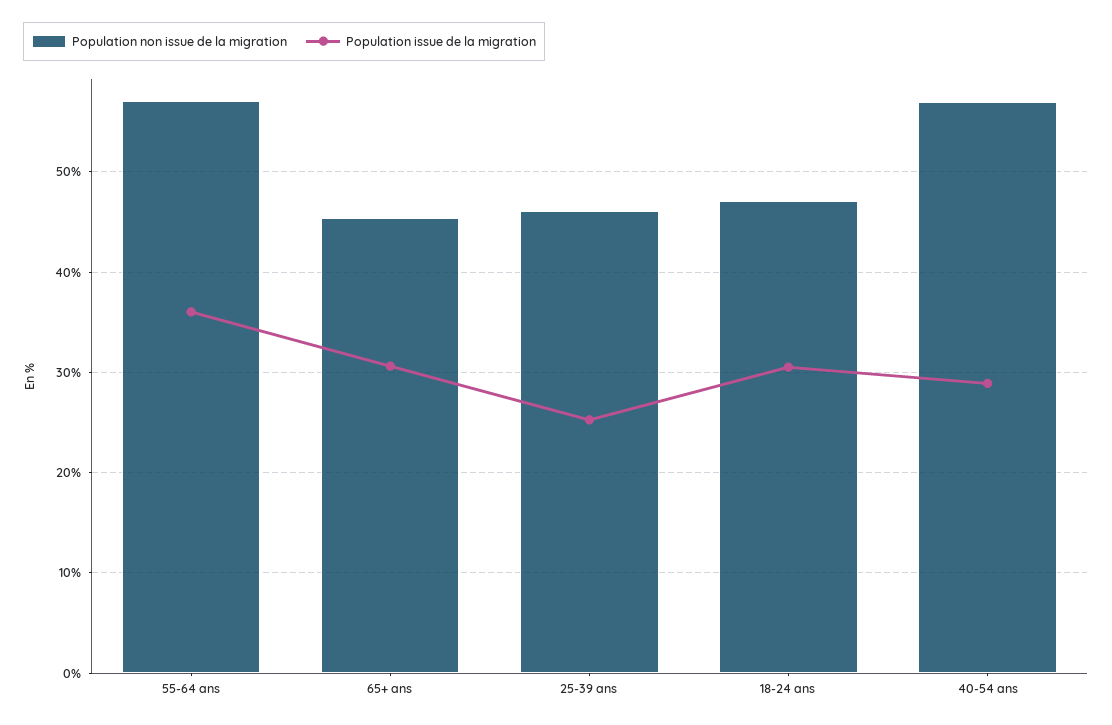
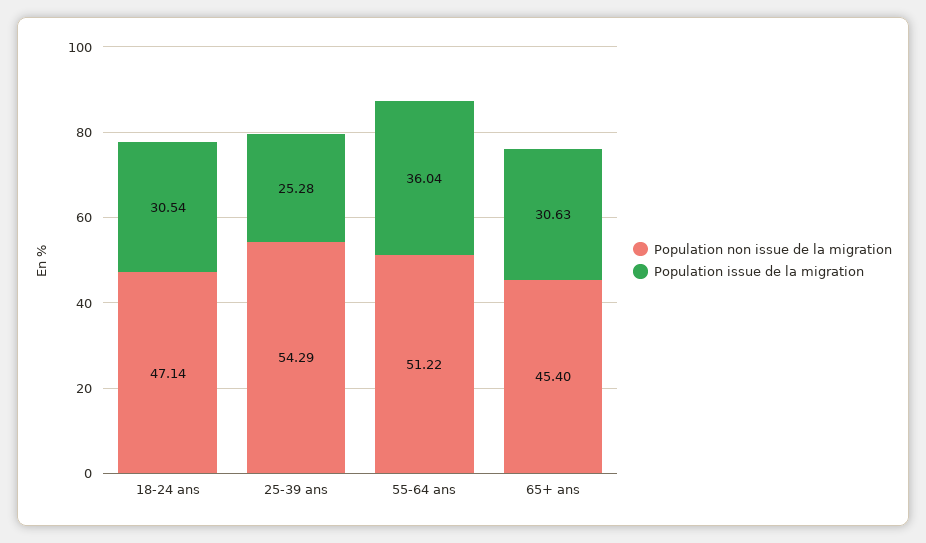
  {
    "Population non issue de la migration": {
-     "55-64 ans": 57,
+     "55-64 ans": 51.22,
      "65+ ans": 45.4,
-     "25-39 ans": 46,
+     "25-39 ans": 54.29,
-     "18-24 ans": 47.14,
+     "18-24 ans": 47.14
-     "40-54 ans": 57
    },
    "Population issue de la migration": {
      "55-64 ans": 36.04,
      "65+ ans": 30.63,
      "25-39 ans": 25.28,
-     "18-24 ans": 30.54,
+     "18-24 ans": 30.54
-     "40-54 ans": 29
    }
  }

